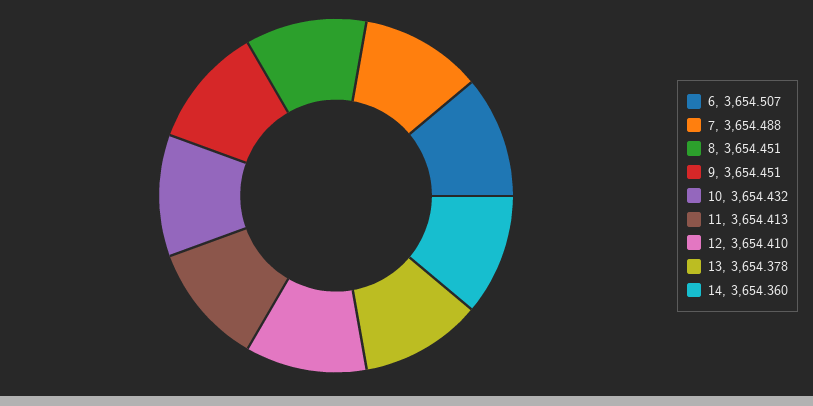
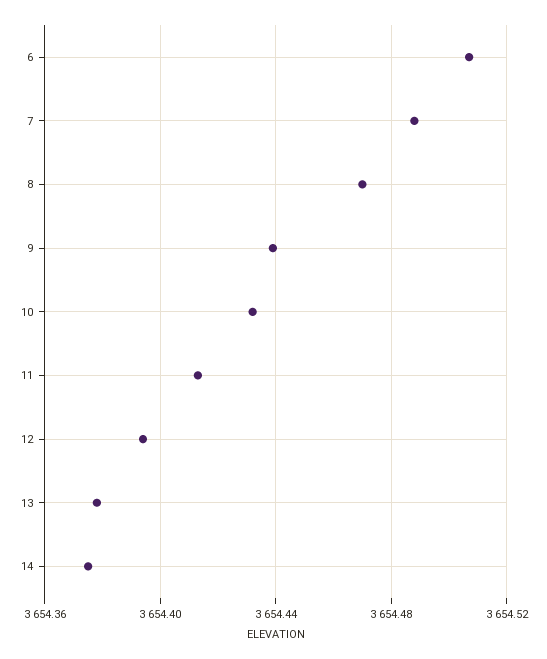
  {
    "6": 3654.507,
    "7": 3654.488,
-   "8": 3654.451,
+   "8": 3654.47,
-   "9": 3654.451,
+   "9": 3654.44,
    "10": 3654.432,
    "11": 3654.413,
-   "12": 3654.41,
+   "12": 3654.395,
    "13": 3654.378,
-   "14": 3654.36
+   "14": 3654.375
  }

